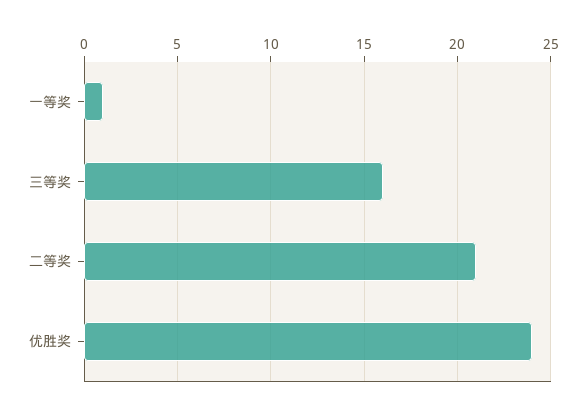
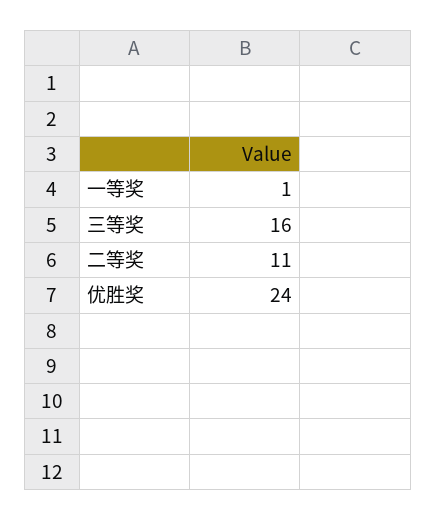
  {
    "一等奖": 1,
    "三等奖": 16,
-   "二等奖": 21,
+   "二等奖": 11,
    "优胜奖": 24
  }

